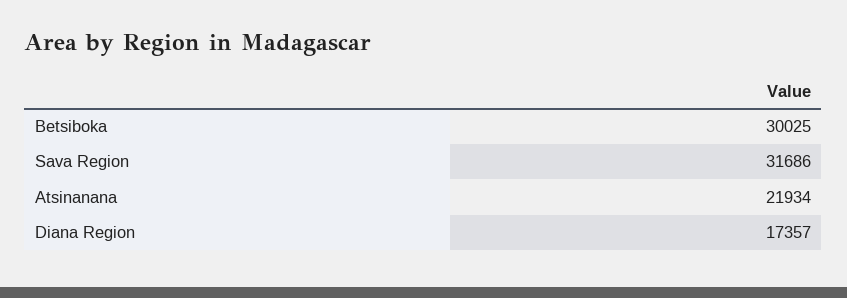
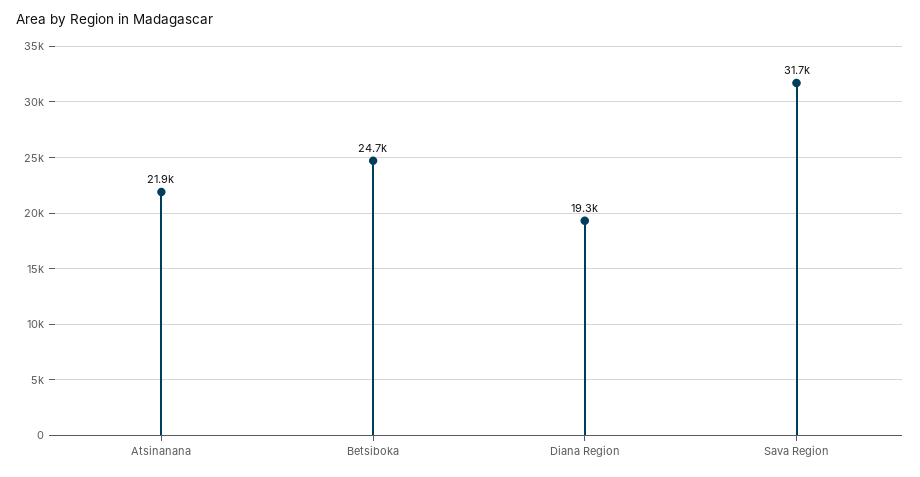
  {
-   "Betsiboka": 30025,
+   "Betsiboka": 24700,
    "Sava Region": 31686,
    "Atsinanana": 21934,
-   "Diana Region": 17357
+   "Diana Region": 19300
  }

